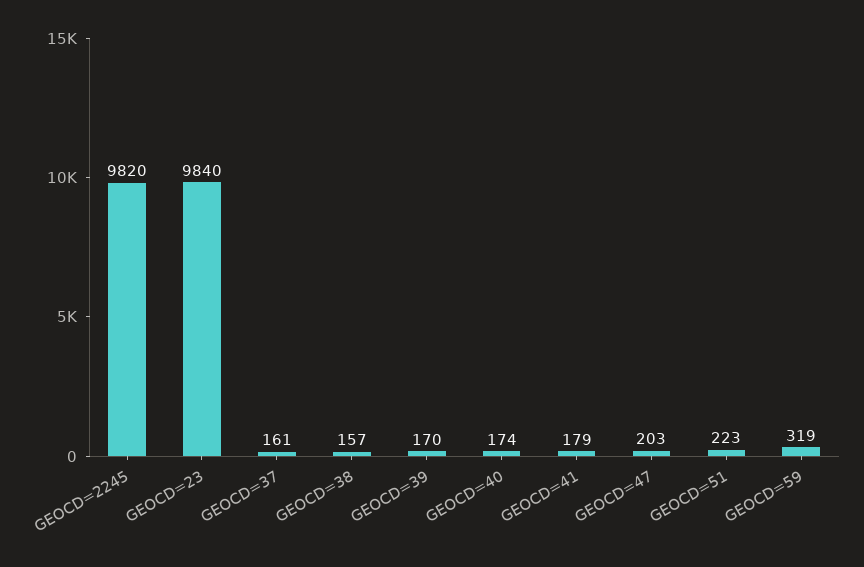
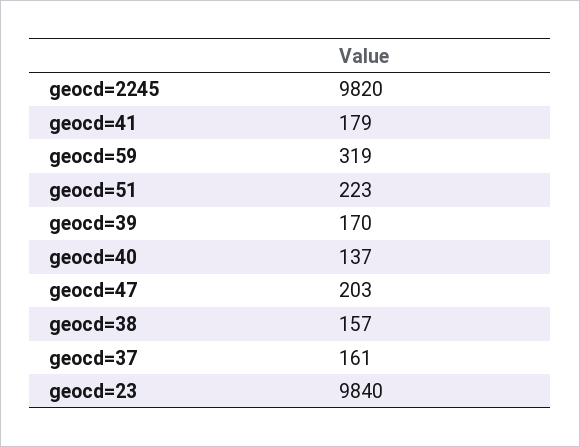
  {
    "GEOCD=2245": 9820,
    "GEOCD=23": 9840,
    "GEOCD=37": 161,
    "GEOCD=38": 157,
    "GEOCD=39": 170,
-   "GEOCD=40": 174,
+   "GEOCD=40": 137,
    "GEOCD=41": 179,
    "GEOCD=47": 203,
    "GEOCD=51": 223,
    "GEOCD=59": 319
  }

